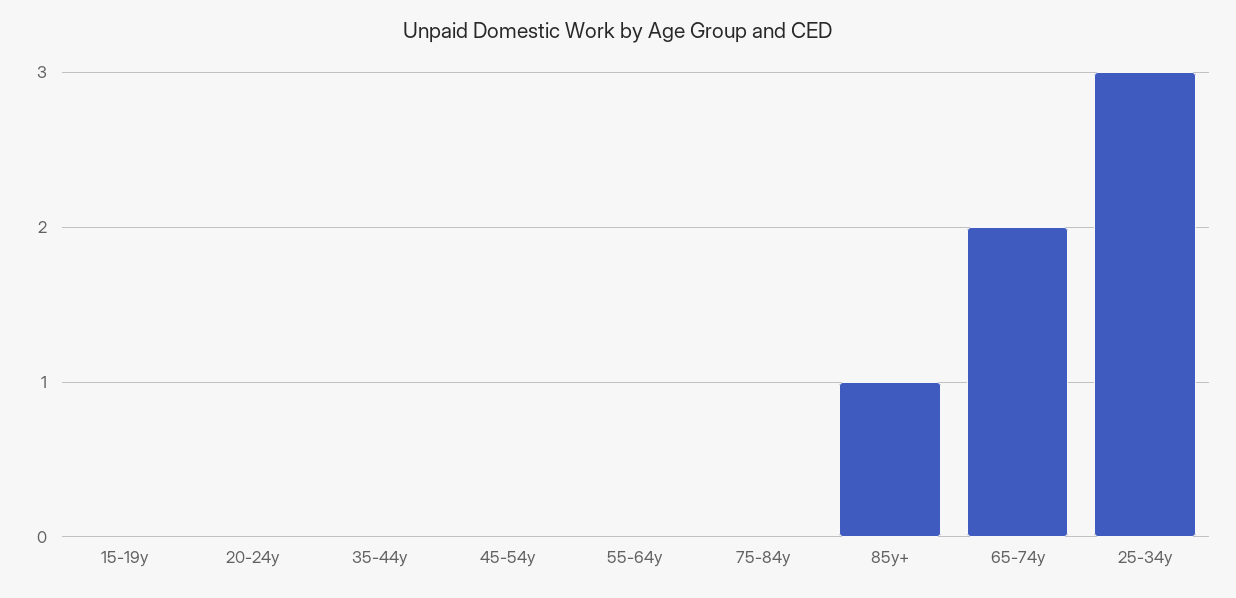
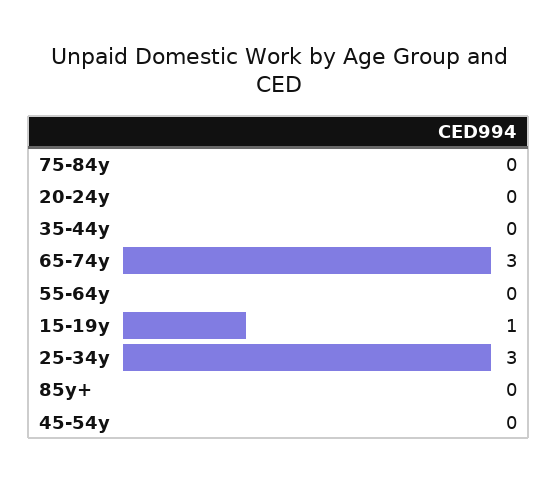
  {
-   "15-19y": 0,
+   "15-19y": 1,
    "20-24y": 0,
    "35-44y": 0,
    "45-54y": 0,
    "55-64y": 0,
    "75-84y": 0,
-   "85y+": 1,
+   "85y+": 0,
-   "65-74y": 2,
+   "65-74y": 3,
    "25-34y": 3
  }

